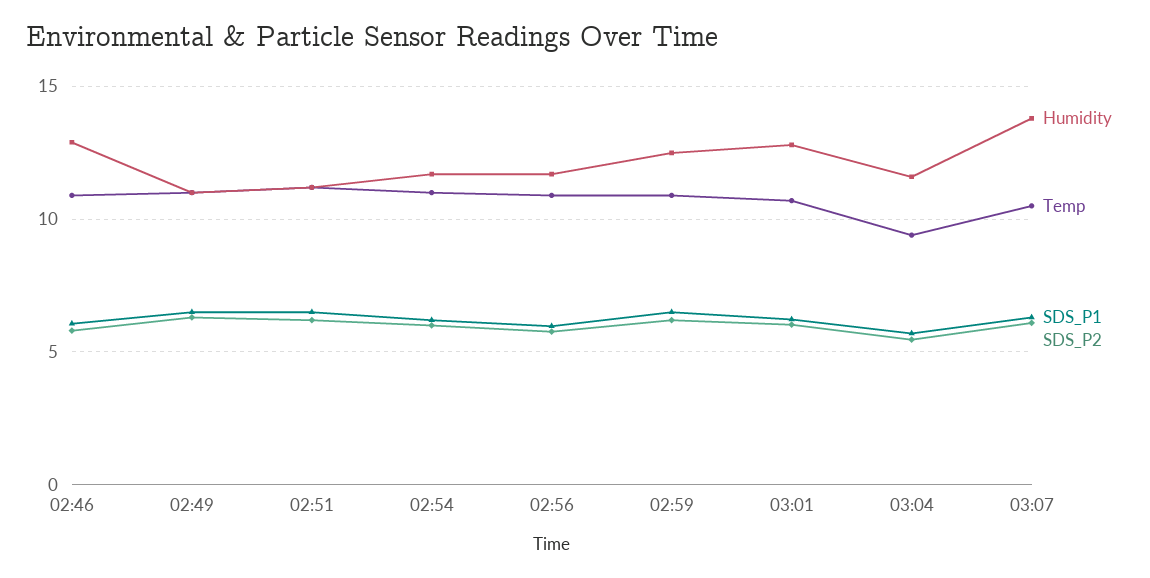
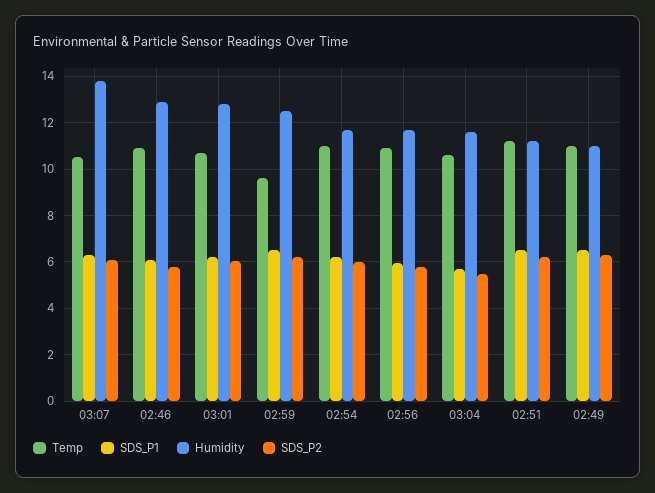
  {
    "Humidity": {
      "02:46": 13,
      "02:49": 11,
      "02:51": 11,
      "02:54": 11.5,
      "02:56": 11.5,
      "02:59": 12.5,
      "03:01": 13,
      "03:04": 11.5,
      "03:07": 14
    },
    "Temp": {
      "02:46": 11,
      "02:49": 11,
      "02:51": 11,
      "02:54": 11,
      "02:56": 11,
-     "02:59": 11,
+     "02:59": 9.5,
      "03:01": 10.5,
-     "03:04": 9.5,
+     "03:04": 10.5,
      "03:07": 10.5
    },
    "SDS_P1": {
      "02:46": 6,
      "02:49": 6.5,
      "02:51": 6.5,
      "02:54": 6,
      "02:56": 6,
      "02:59": 6.5,
      "03:01": 6,
      "03:04": 5.5,
      "03:07": 6.5
    },
    "SDS_P2": {
      "02:46": 6,
      "02:49": 6.5,
      "02:51": 6,
      "02:54": 6,
      "02:56": 6,
      "02:59": 6,
      "03:01": 6,
      "03:04": 5.5,
      "03:07": 6
    }
  }

